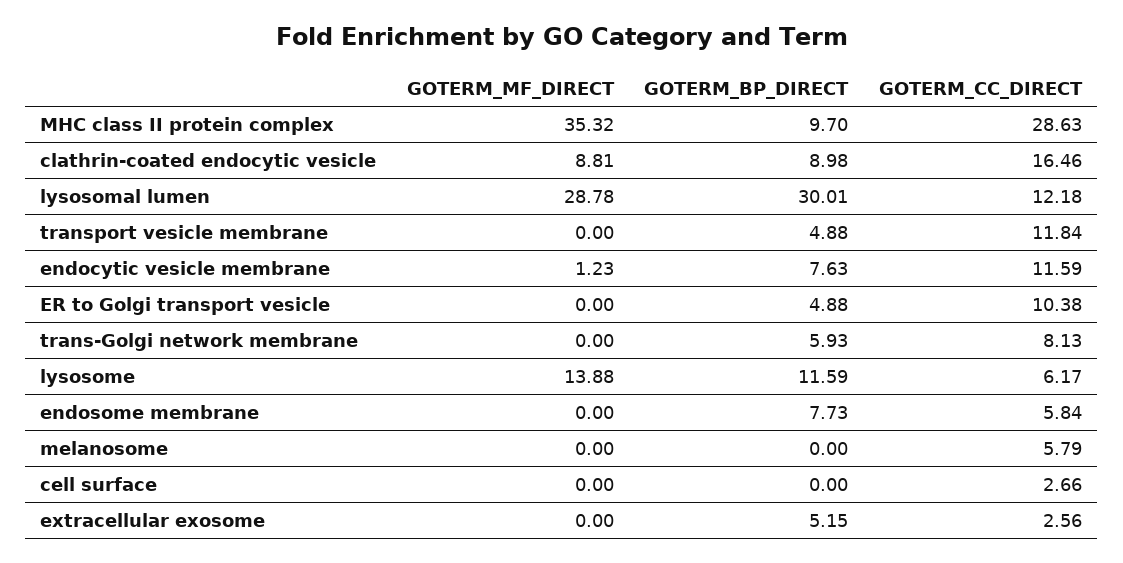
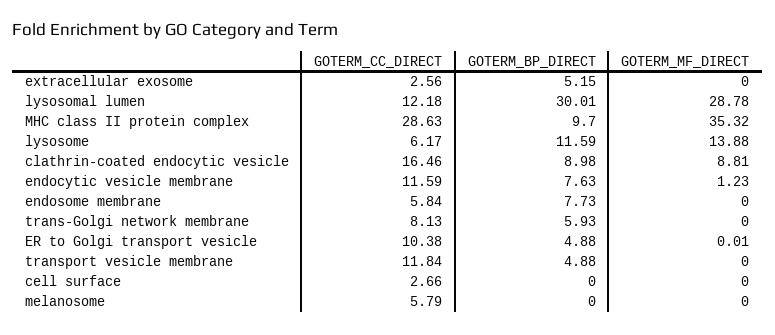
  {
    "GOTERM_MF_DIRECT": {
      "MHC class II protein complex": 35.32,
      "clathrin-coated endocytic vesicle": 8.81,
      "lysosomal lumen": 28.78,
      "transport vesicle membrane": 0,
      "endocytic vesicle membrane": 1.23,
-     "ER to Golgi transport vesicle": 0,
+     "ER to Golgi transport vesicle": 0.01,
      "trans-Golgi network membrane": 0,
      "lysosome": 13.88,
      "endosome membrane": 0,
      "melanosome": 0,
      "cell surface": 0,
      "extracellular exosome": 0
    },
    "GOTERM_BP_DIRECT": {
      "MHC class II protein complex": 9.7,
      "clathrin-coated endocytic vesicle": 8.98,
      "lysosomal lumen": 30.01,
      "transport vesicle membrane": 4.88,
      "endocytic vesicle membrane": 7.63,
      "ER to Golgi transport vesicle": 4.88,
      "trans-Golgi network membrane": 5.93,
      "lysosome": 11.59,
      "endosome membrane": 7.73,
      "melanosome": 0,
      "cell surface": 0,
      "extracellular exosome": 5.15
    },
    "GOTERM_CC_DIRECT": {
      "MHC class II protein complex": 28.63,
      "clathrin-coated endocytic vesicle": 16.46,
      "lysosomal lumen": 12.18,
      "transport vesicle membrane": 11.84,
      "endocytic vesicle membrane": 11.59,
      "ER to Golgi transport vesicle": 10.38,
      "trans-Golgi network membrane": 8.13,
      "lysosome": 6.17,
      "endosome membrane": 5.84,
      "melanosome": 5.79,
      "cell surface": 2.66,
      "extracellular exosome": 2.56
    }
  }

